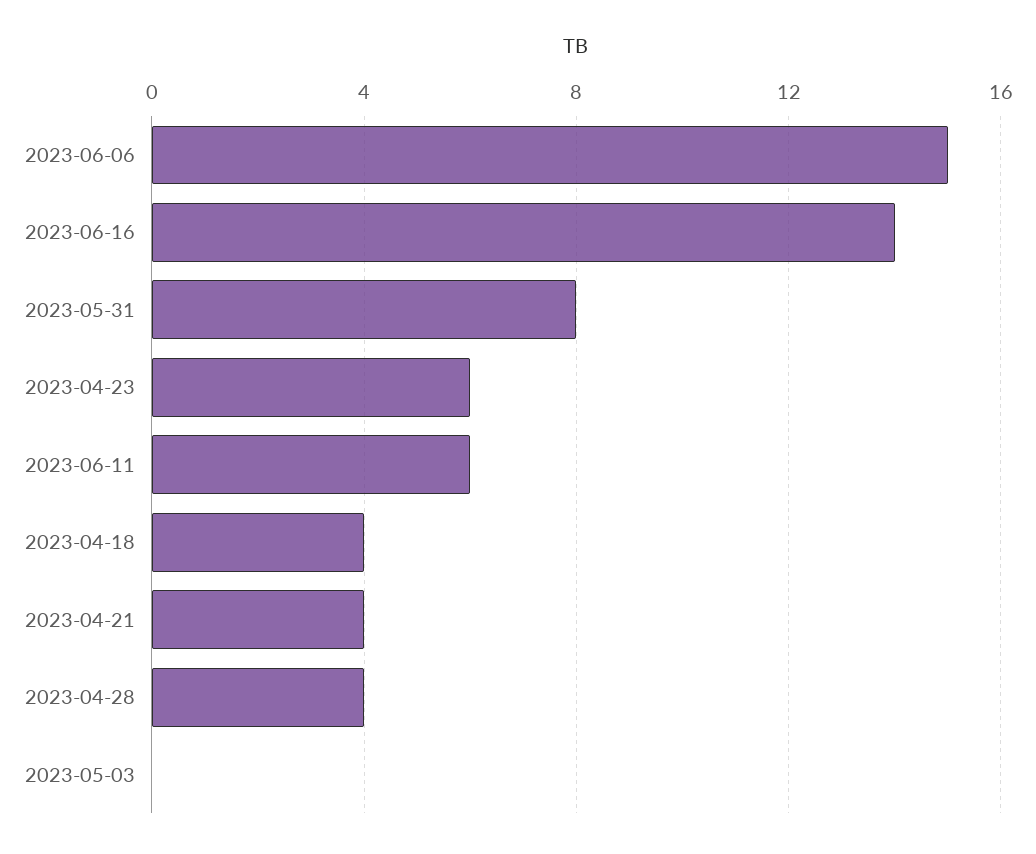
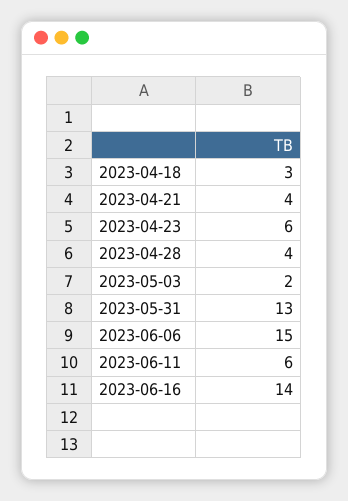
  {
    "2023-06-06": 15,
    "2023-06-16": 14,
-   "2023-05-31": 8,
+   "2023-05-31": 13,
    "2023-04-23": 6,
    "2023-06-11": 6,
-   "2023-04-18": 4,
+   "2023-04-18": 3,
    "2023-04-21": 4,
    "2023-04-28": 4,
-   "2023-05-03": 0
+   "2023-05-03": 2
  }

